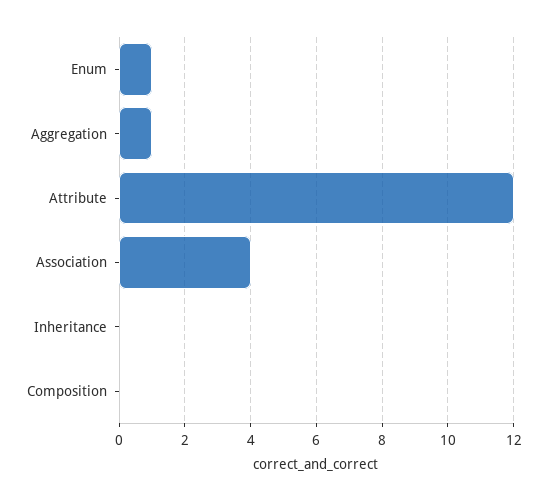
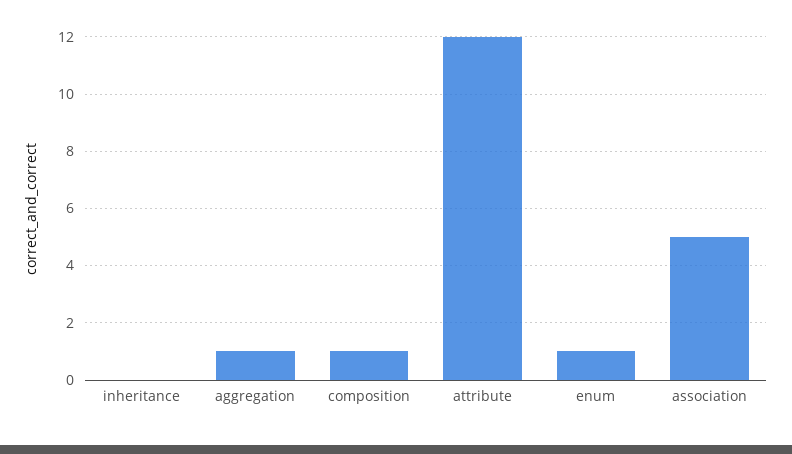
  {
    "Enum": 1,
    "Aggregation": 1,
    "Attribute": 12,
-   "Association": 4,
+   "Association": 5,
    "Inheritance": 0,
-   "Composition": 0
+   "Composition": 1
  }

